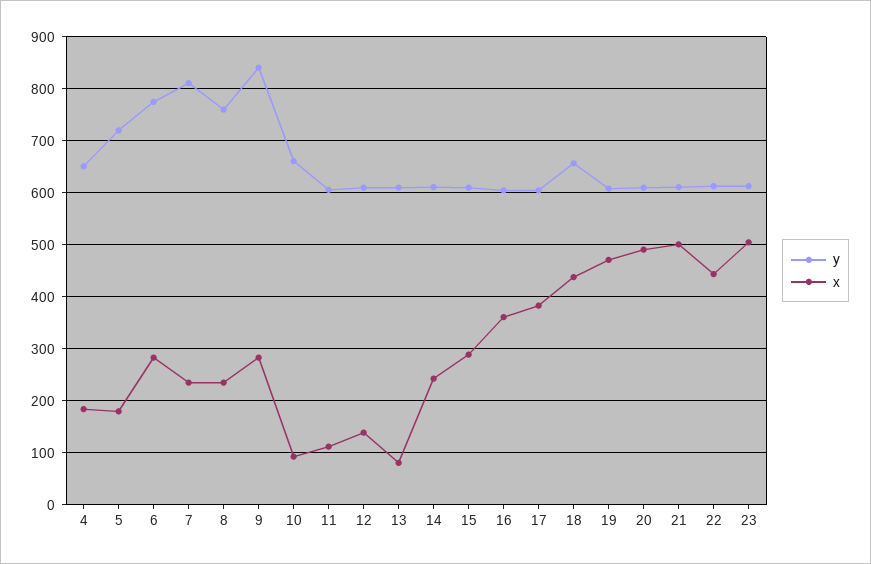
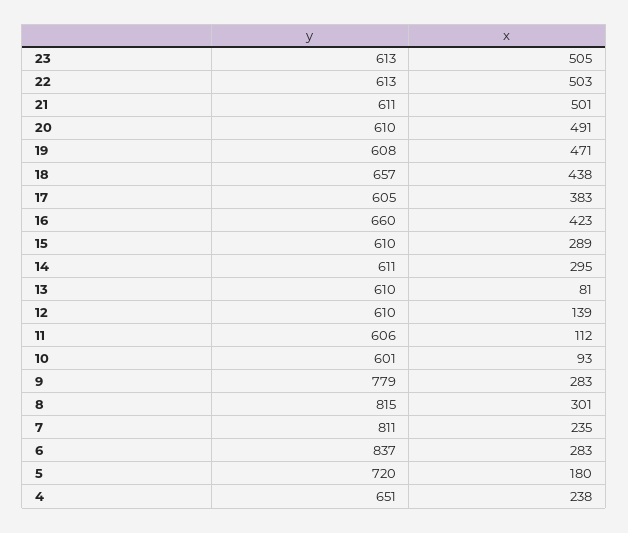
  {
    "y": {
      "4": 651,
      "5": 720,
-     "6": 780,
+     "6": 837,
      "7": 811,
-     "8": 760,
+     "8": 815,
-     "9": 840,
+     "9": 779,
-     "10": 660,
+     "10": 601,
      "11": 606,
      "12": 610,
      "13": 610,
      "14": 611,
      "15": 610,
-     "16": 600,
+     "16": 660,
      "17": 605,
      "18": 657,
      "19": 608,
      "20": 610,
      "21": 611,
      "22": 613,
      "23": 613
    },
    "x": {
-     "4": 180,
+     "4": 238,
      "5": 180,
      "6": 283,
      "7": 235,
-     "8": 240,
+     "8": 301,
      "9": 283,
      "10": 93,
      "11": 112,
      "12": 139,
      "13": 81,
-     "14": 240,
+     "14": 295,
      "15": 289,
-     "16": 360,
+     "16": 423,
      "17": 383,
      "18": 438,
      "19": 471,
      "20": 491,
      "21": 501,
-     "22": 440,
+     "22": 503,
      "23": 505
    }
  }

